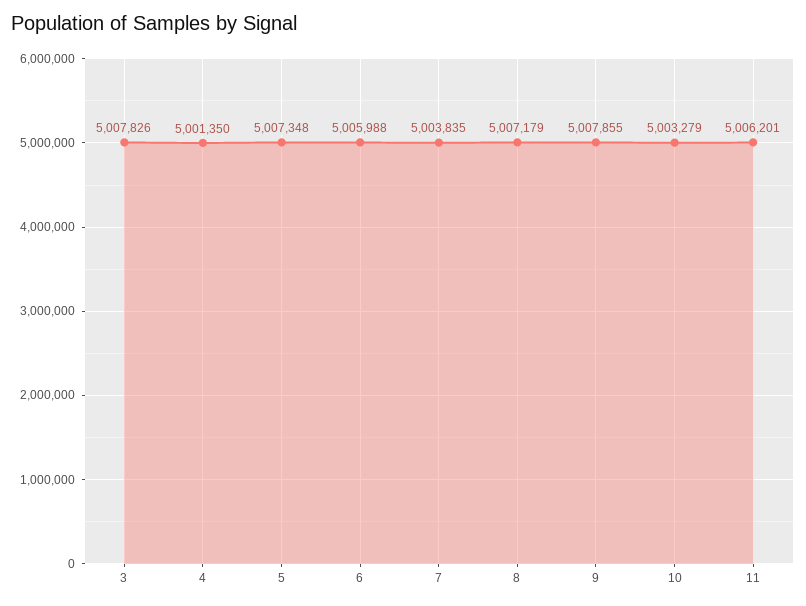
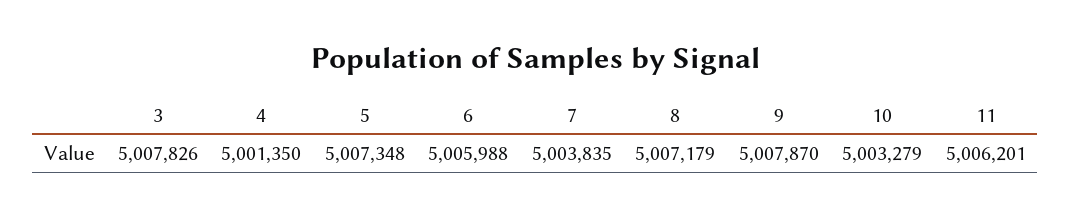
  {
    "3": 5007826,
    "4": 5001350,
    "5": 5007348,
    "6": 5005988,
    "7": 5003835,
    "8": 5007179,
-   "9": 5007855,
+   "9": 5007870,
    "10": 5003279,
    "11": 5006201
  }

